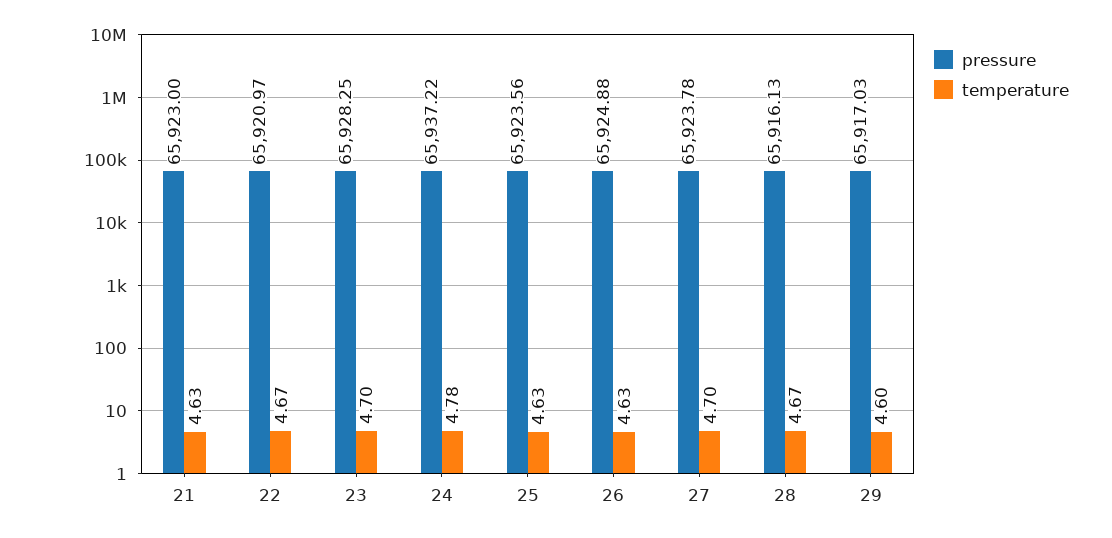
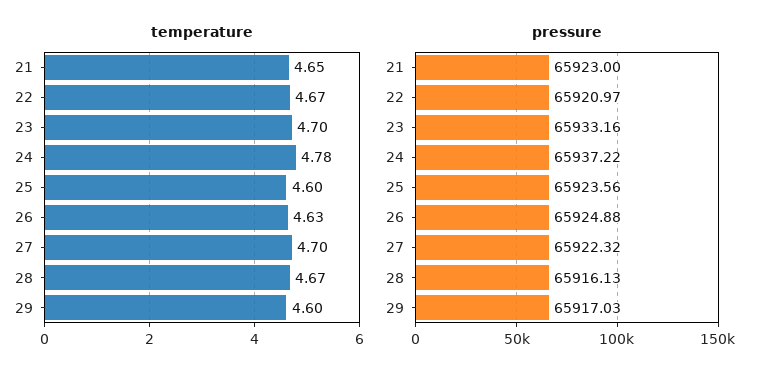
  {
    "pressure": {
      "21": 65923,
      "22": 65920.97,
-     "23": 65928.25,
+     "23": 65933.16,
      "24": 65937.22,
      "25": 65923.56,
      "26": 65924.88,
-     "27": 65923.78,
+     "27": 65922.32,
      "28": 65916.13,
      "29": 65917.03
    },
    "temperature": {
-     "21": 4.63,
+     "21": 4.65,
      "22": 4.67,
      "23": 4.7,
      "24": 4.78,
-     "25": 4.63,
+     "25": 4.6,
      "26": 4.63,
      "27": 4.7,
      "28": 4.67,
      "29": 4.6
    }
  }

